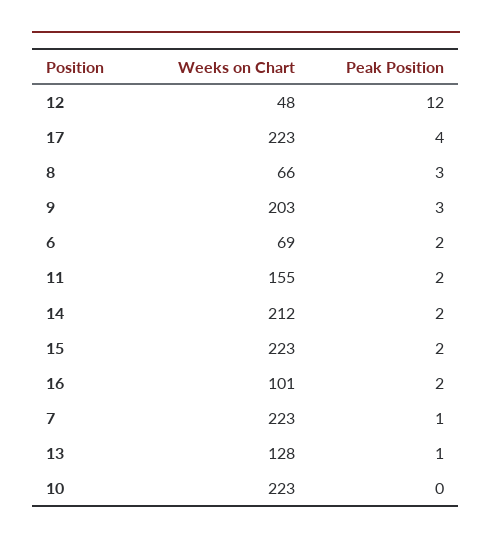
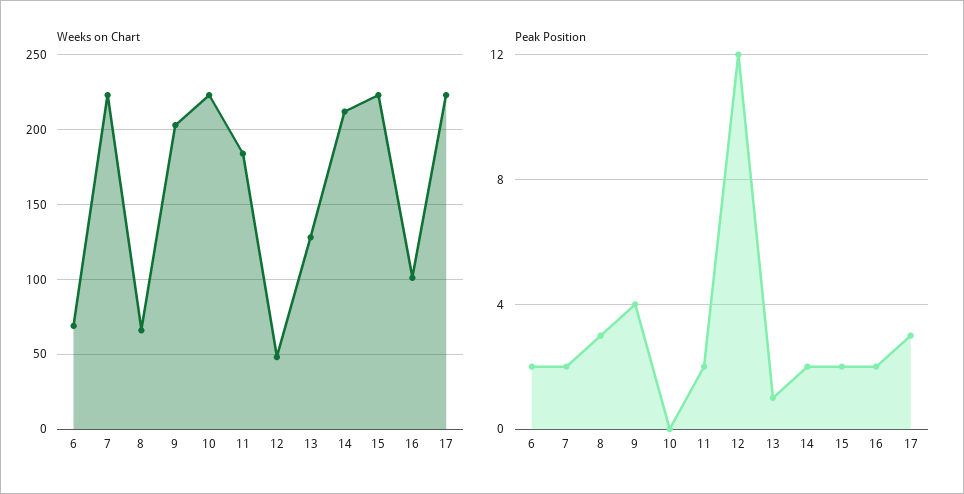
  {
    "Weeks on Chart": {
      "12": 48,
      "17": 223,
      "8": 66,
      "9": 203,
      "6": 69,
-     "11": 155,
+     "11": 185,
      "14": 212,
      "15": 223,
      "16": 101,
      "7": 223,
      "13": 128,
      "10": 223
    },
    "Peak Position": {
      "12": 12,
-     "17": 4,
+     "17": 3,
      "8": 3,
-     "9": 3,
+     "9": 4,
      "6": 2,
      "11": 2,
      "14": 2,
      "15": 2,
      "16": 2,
-     "7": 1,
+     "7": 2,
      "13": 1,
      "10": 0
    }
  }

